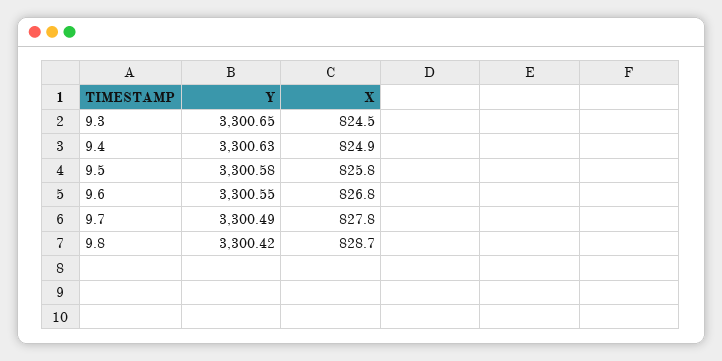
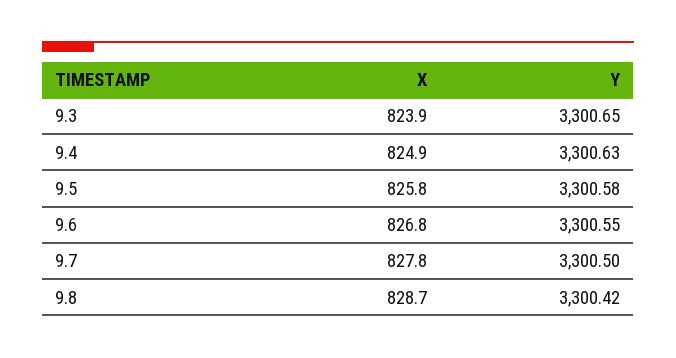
  {
    "Y": {
      "9.3": 3300.65,
      "9.4": 3300.63,
      "9.5": 3300.58,
      "9.6": 3300.55,
-     "9.7": 3300.49,
+     "9.7": 3300.5,
      "9.8": 3300.42
    },
    "X": {
-     "9.3": 824.5,
+     "9.3": 823.9,
      "9.4": 824.9,
      "9.5": 825.8,
      "9.6": 826.8,
      "9.7": 827.8,
      "9.8": 828.7
    }
  }

